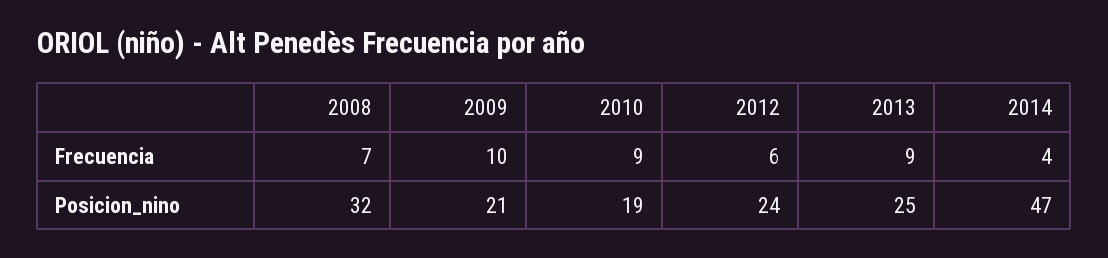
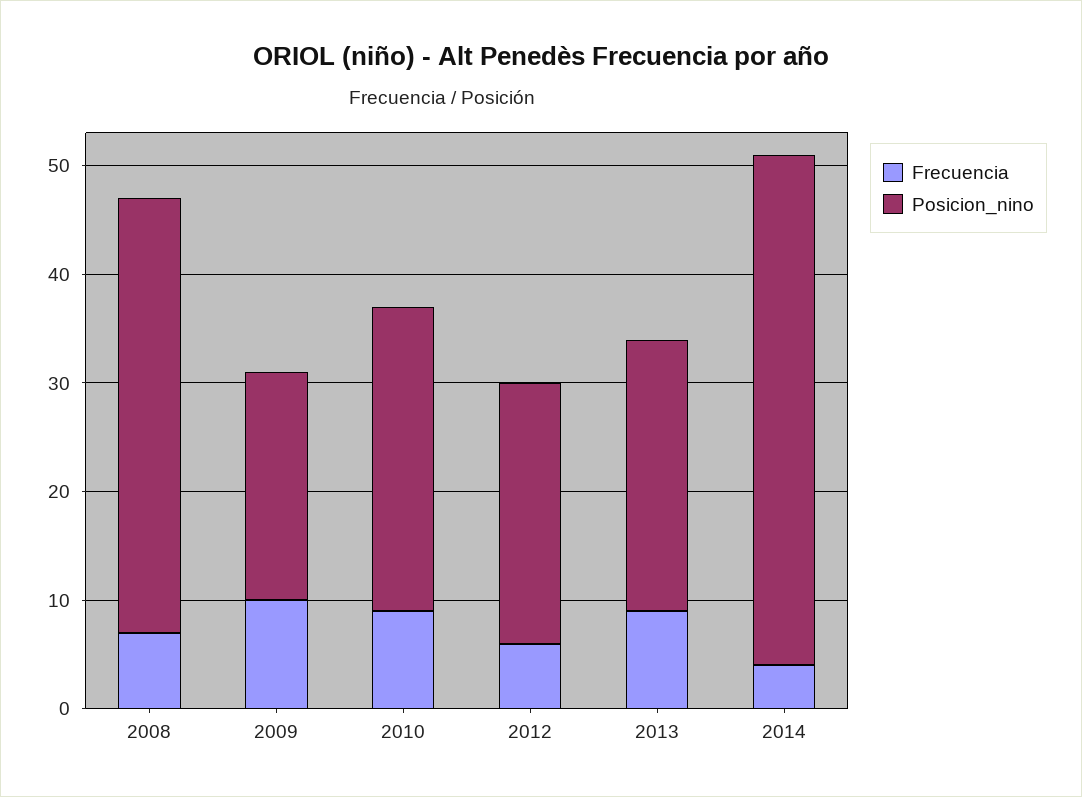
  {
    "Frecuencia": {
      "2008": 7,
      "2009": 10,
      "2010": 9,
      "2012": 6,
      "2013": 9,
      "2014": 4
    },
    "Posicion_nino": {
-     "2008": 32,
+     "2008": 40,
      "2009": 21,
-     "2010": 19,
+     "2010": 28,
      "2012": 24,
      "2013": 25,
      "2014": 47
    }
  }

